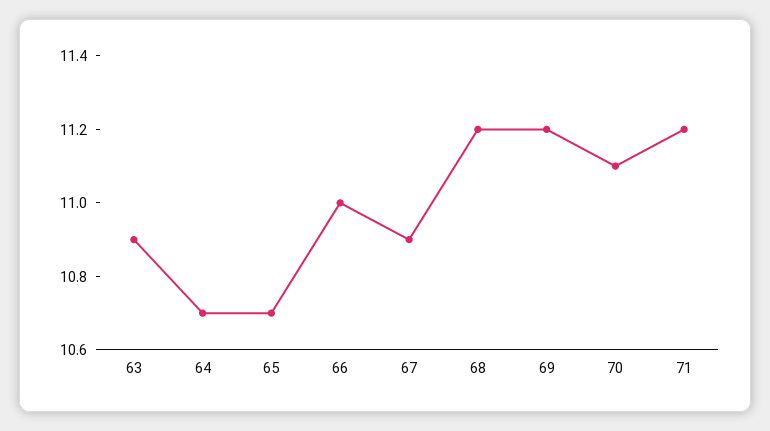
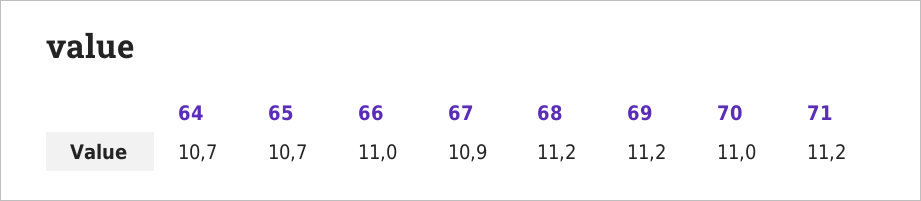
  {
-   "63": 10.9,
    "64": 10.7,
    "65": 10.7,
    "66": 11,
    "67": 10.9,
    "68": 11.2,
    "69": 11.2,
-   "70": 11.1,
+   "70": 11,
    "71": 11.2
  }

